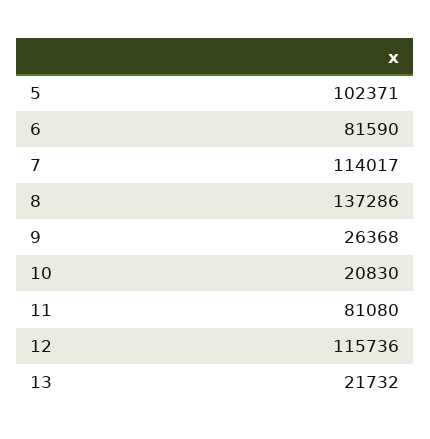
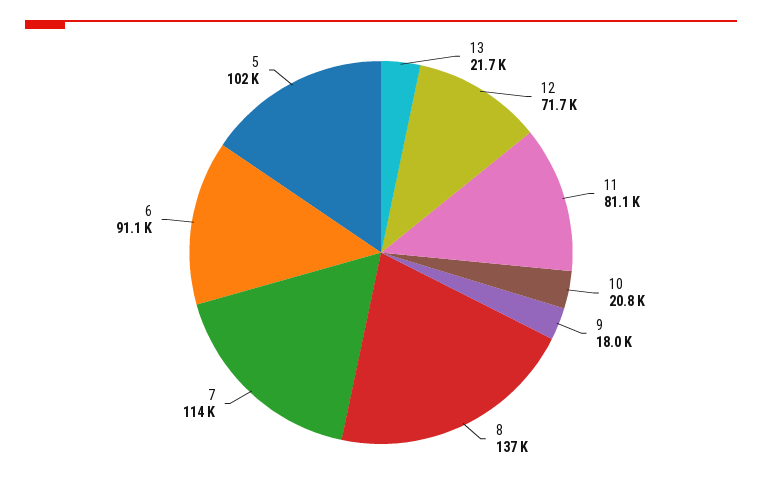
  {
    "5": 102371,
-   "6": 81590,
+   "6": 91100,
    "7": 114017,
    "8": 137286,
-   "9": 26368,
+   "9": 18000,
    "10": 20830,
    "11": 81080,
-   "12": 115736,
+   "12": 71700,
    "13": 21732
  }

